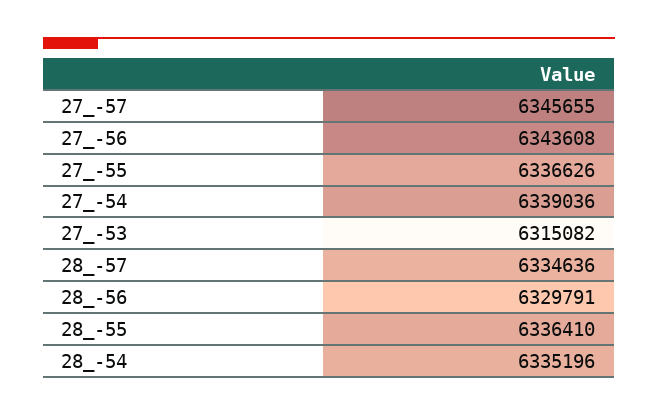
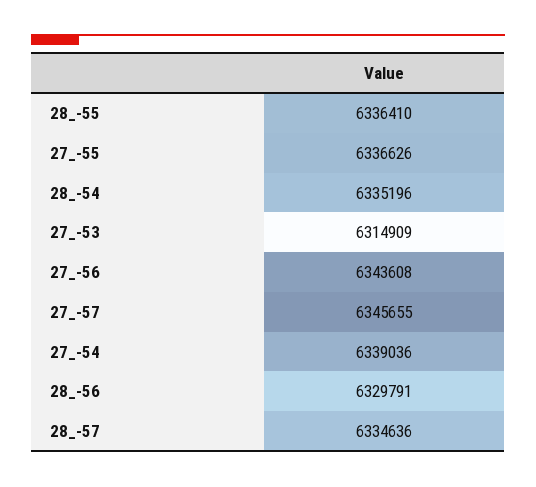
  {
    "27_-57": 6345655,
    "27_-56": 6343608,
    "27_-55": 6336626,
    "27_-54": 6339036,
-   "27_-53": 6315082,
+   "27_-53": 6314909,
    "28_-57": 6334636,
    "28_-56": 6329791,
    "28_-55": 6336410,
    "28_-54": 6335196
  }

